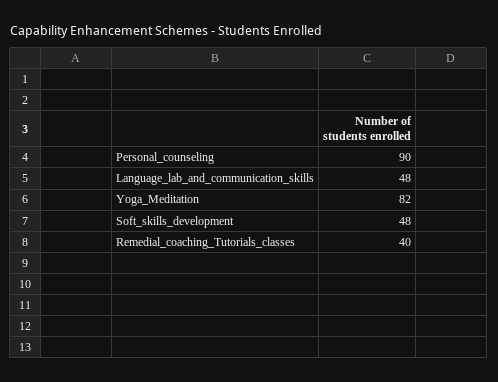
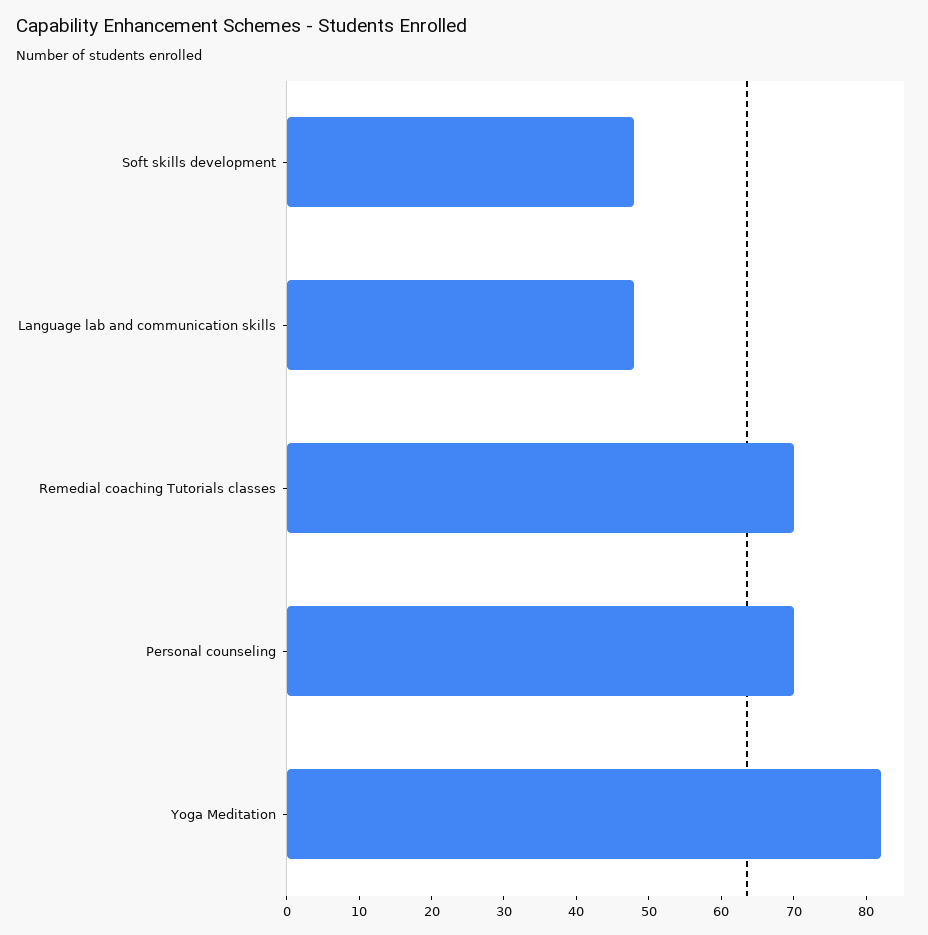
  {
-   "Personal_counseling": 90,
+   "Personal_counseling": 70,
    "Language_lab_and_communication_skills": 48,
    "Yoga_Meditation": 82,
    "Soft_skills_development": 48,
-   "Remedial_coaching_Tutorials_classes": 40
+   "Remedial_coaching_Tutorials_classes": 70
  }

